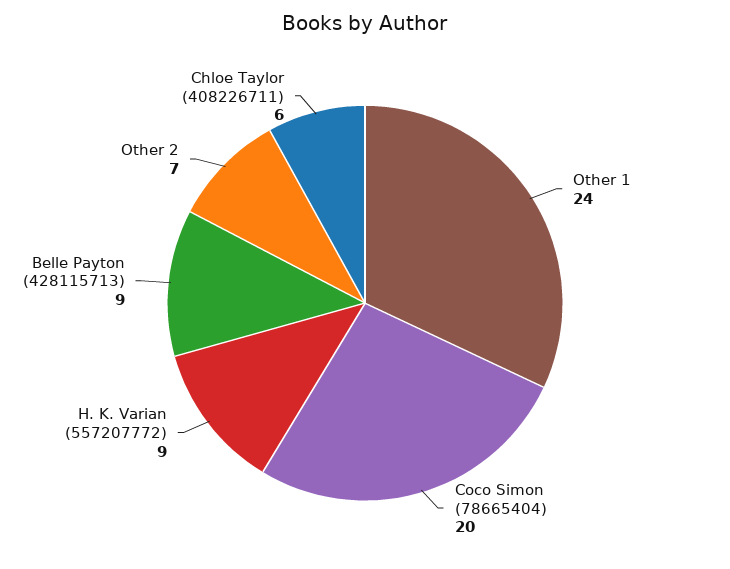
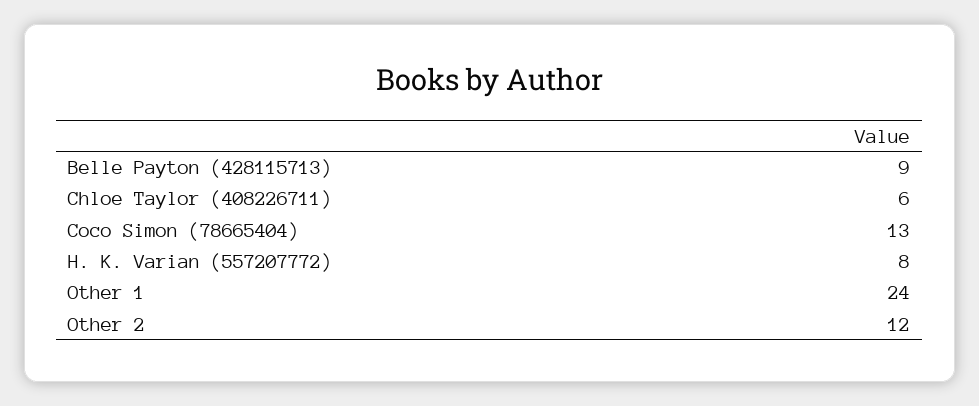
  {
    "Other 1": 24,
-   "Coco Simon (78665404)": 20,
+   "Coco Simon (78665404)": 13,
-   "H. K. Varian (557207772)": 9,
+   "H. K. Varian (557207772)": 8,
    "Belle Payton (428115713)": 9,
-   "Other 2": 7,
+   "Other 2": 12,
    "Chloe Taylor (408226711)": 6
  }

